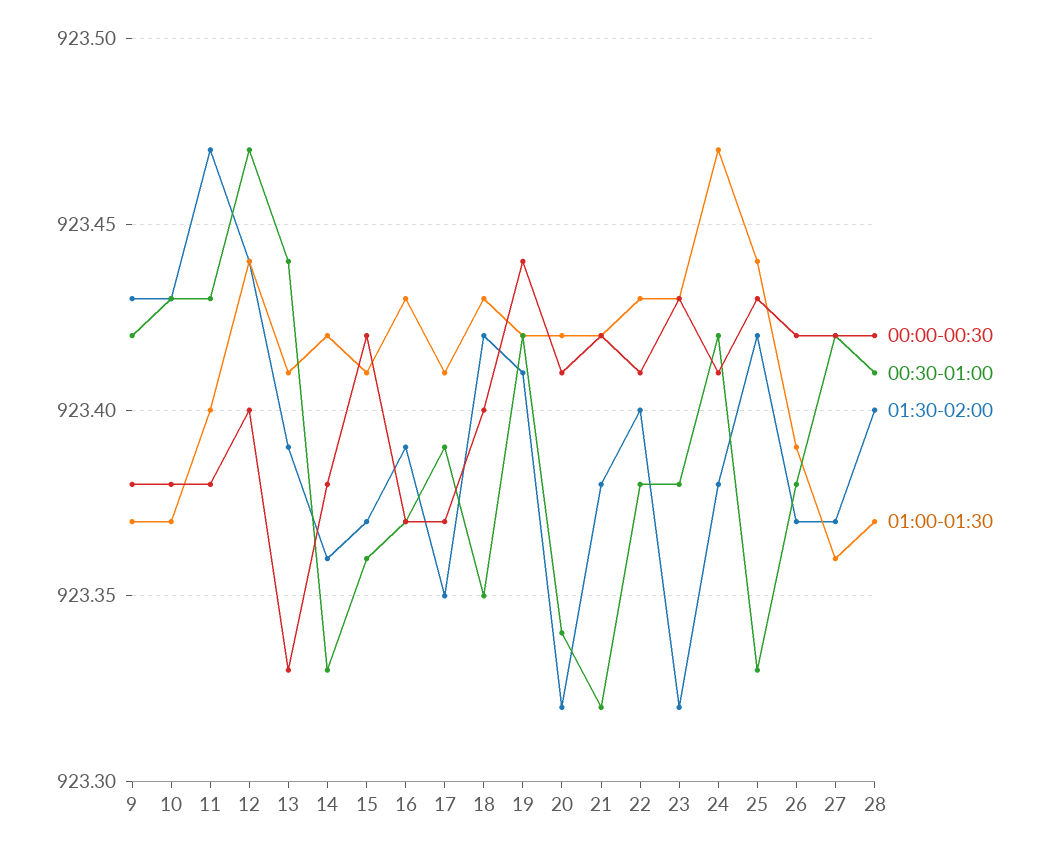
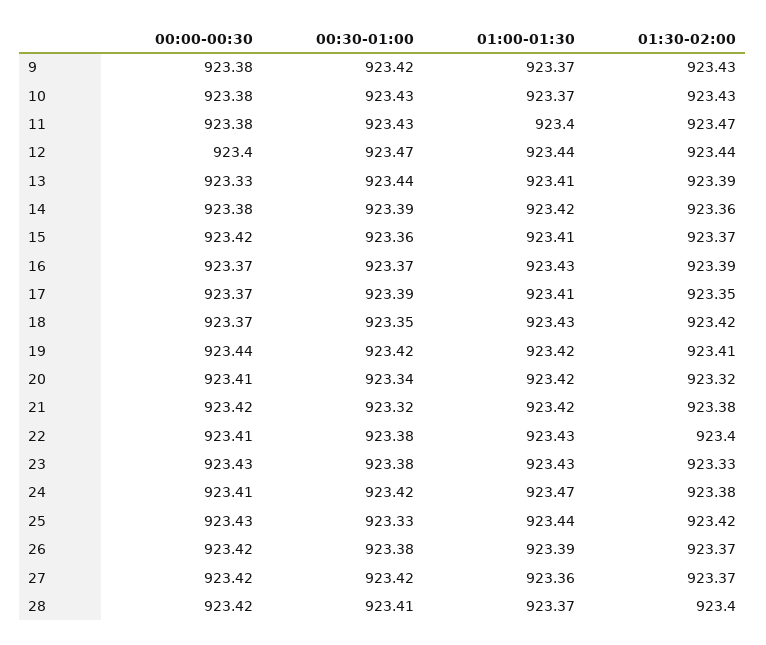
  {
    "00:00-00:30": {
      "9": 923.38,
      "10": 923.38,
      "11": 923.38,
      "12": 923.4,
      "13": 923.33,
      "14": 923.38,
      "15": 923.42,
      "16": 923.37,
      "17": 923.37,
-     "18": 923.4,
+     "18": 923.37,
      "19": 923.44,
      "20": 923.41,
      "21": 923.42,
      "22": 923.41,
      "23": 923.43,
      "24": 923.41,
      "25": 923.43,
      "26": 923.42,
      "27": 923.42,
      "28": 923.42
    },
    "00:30-01:00": {
      "9": 923.42,
      "10": 923.43,
      "11": 923.43,
      "12": 923.47,
      "13": 923.44,
-     "14": 923.33,
+     "14": 923.39,
      "15": 923.36,
      "16": 923.37,
      "17": 923.39,
      "18": 923.35,
      "19": 923.42,
      "20": 923.34,
      "21": 923.32,
      "22": 923.38,
      "23": 923.38,
      "24": 923.42,
      "25": 923.33,
      "26": 923.38,
      "27": 923.42,
      "28": 923.41
    },
    "01:30-02:00": {
      "9": 923.43,
      "10": 923.43,
      "11": 923.47,
      "12": 923.44,
      "13": 923.39,
      "14": 923.36,
      "15": 923.37,
      "16": 923.39,
      "17": 923.35,
      "18": 923.42,
      "19": 923.41,
      "20": 923.32,
      "21": 923.38,
      "22": 923.4,
-     "23": 923.32,
+     "23": 923.33,
      "24": 923.38,
      "25": 923.42,
      "26": 923.37,
      "27": 923.37,
      "28": 923.4
    },
    "01:00-01:30": {
      "9": 923.37,
      "10": 923.37,
      "11": 923.4,
      "12": 923.44,
      "13": 923.41,
      "14": 923.42,
      "15": 923.41,
      "16": 923.43,
      "17": 923.41,
      "18": 923.43,
      "19": 923.42,
      "20": 923.42,
      "21": 923.42,
      "22": 923.43,
      "23": 923.43,
      "24": 923.47,
      "25": 923.44,
      "26": 923.39,
      "27": 923.36,
      "28": 923.37
    }
  }

